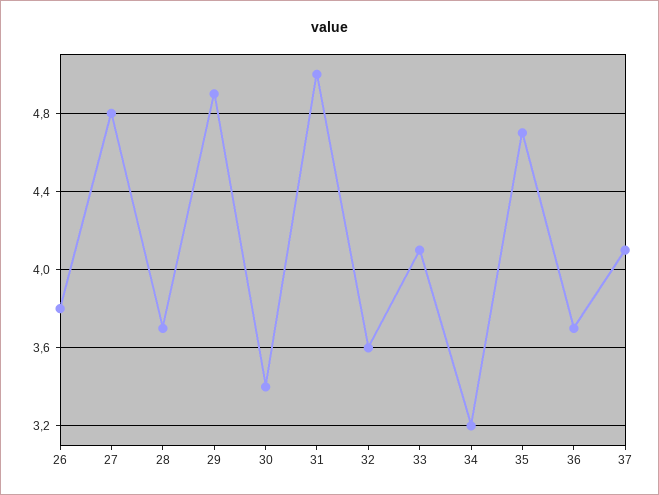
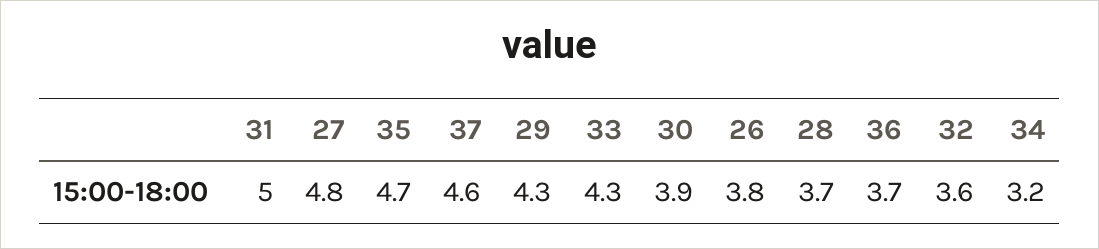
  {
    "26": 3.8,
    "27": 4.8,
    "28": 3.7,
-   "29": 4.9,
+   "29": 4.3,
-   "30": 3.4,
+   "30": 3.9,
    "31": 5,
    "32": 3.6,
-   "33": 4.1,
+   "33": 4.3,
    "34": 3.2,
    "35": 4.7,
    "36": 3.7,
-   "37": 4.1
+   "37": 4.6
  }

